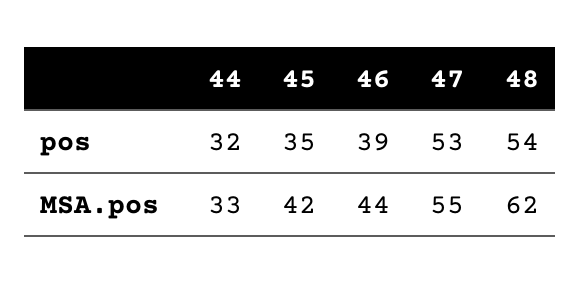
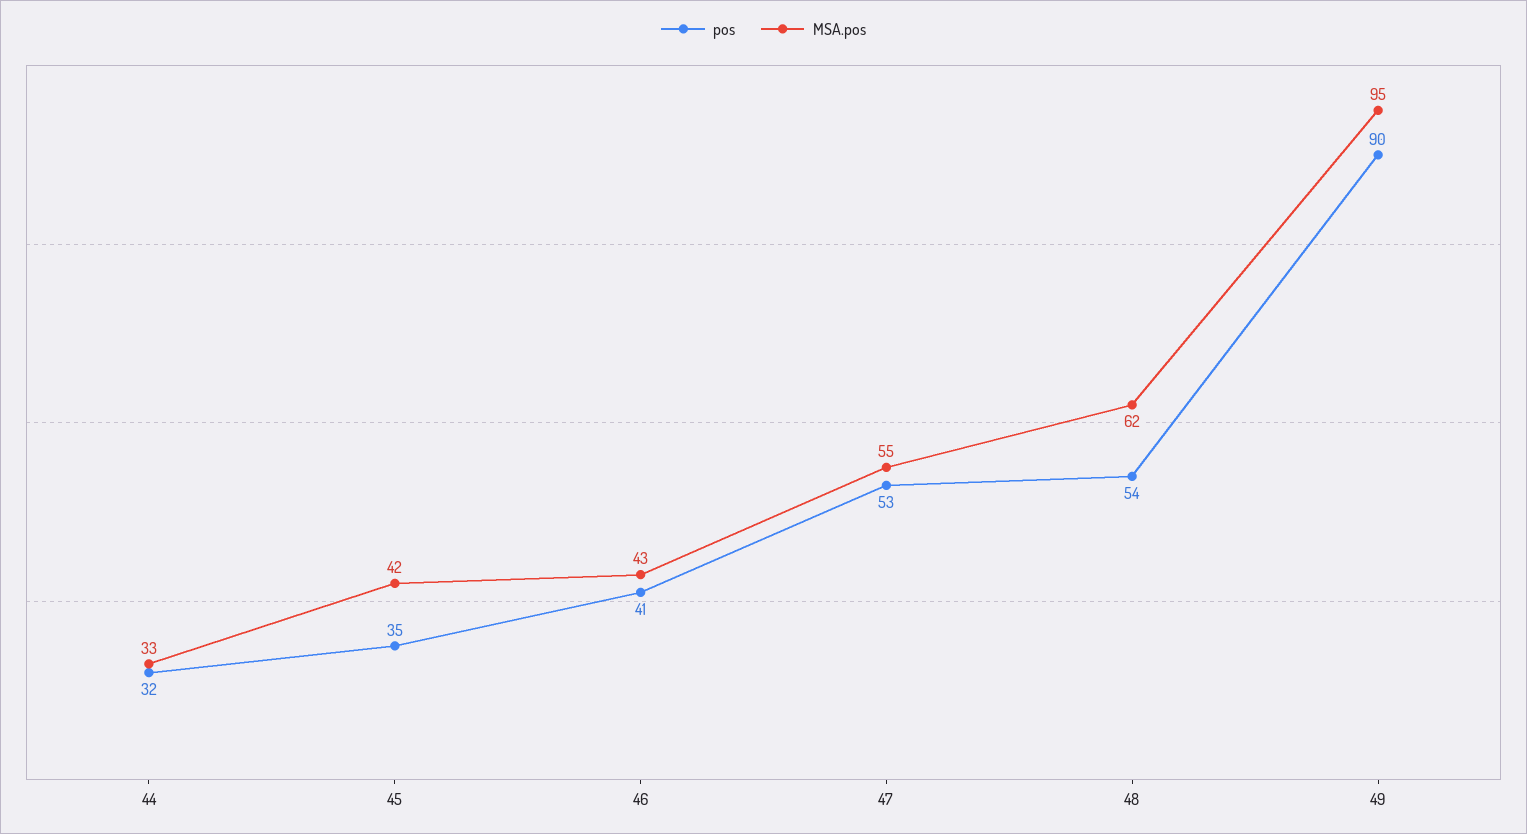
  {
    "pos": {
      "44": 32,
      "45": 35,
-     "46": 39,
+     "46": 41,
      "47": 53,
-     "48": 54
+     "48": 54,
+     "49": 90
    },
    "MSA.pos": {
      "44": 33,
      "45": 42,
-     "46": 44,
+     "46": 43,
      "47": 55,
-     "48": 62
+     "48": 62,
+     "49": 95
    }
  }

